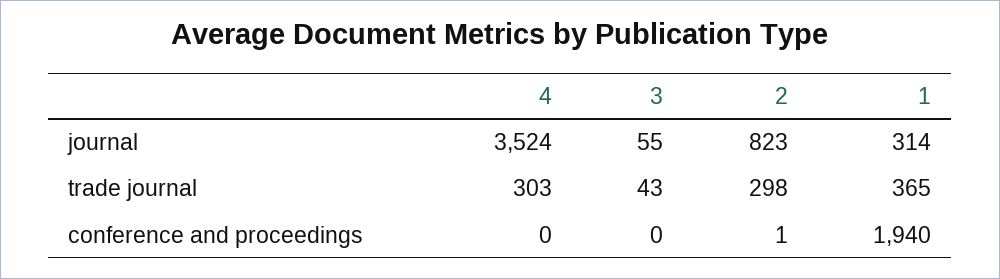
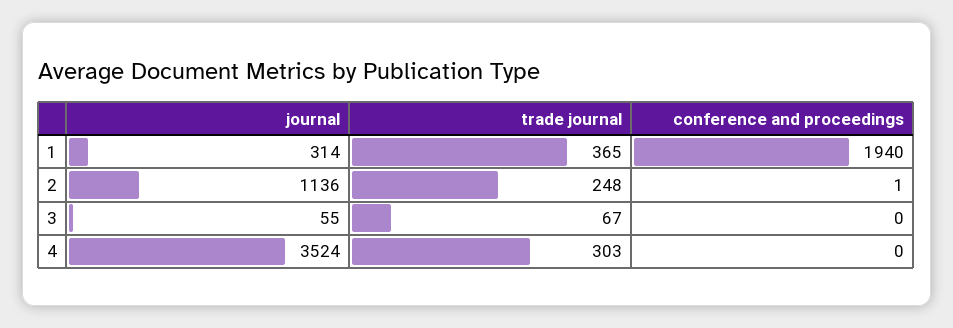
  {
    "4": {
      "journal": 3524,
      "trade journal": 303,
      "conference and proceedings": 0
    },
    "3": {
      "journal": 55,
-     "trade journal": 43,
+     "trade journal": 67,
      "conference and proceedings": 0
    },
    "2": {
-     "journal": 823,
+     "journal": 1136,
-     "trade journal": 298,
+     "trade journal": 248,
      "conference and proceedings": 1
    },
    "1": {
      "journal": 314,
      "trade journal": 365,
      "conference and proceedings": 1940
    }
  }

